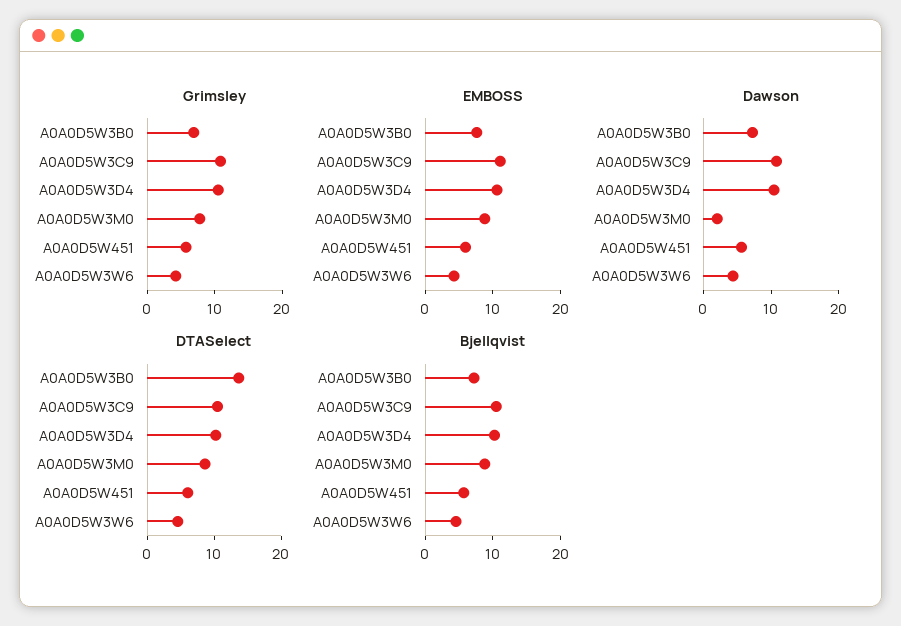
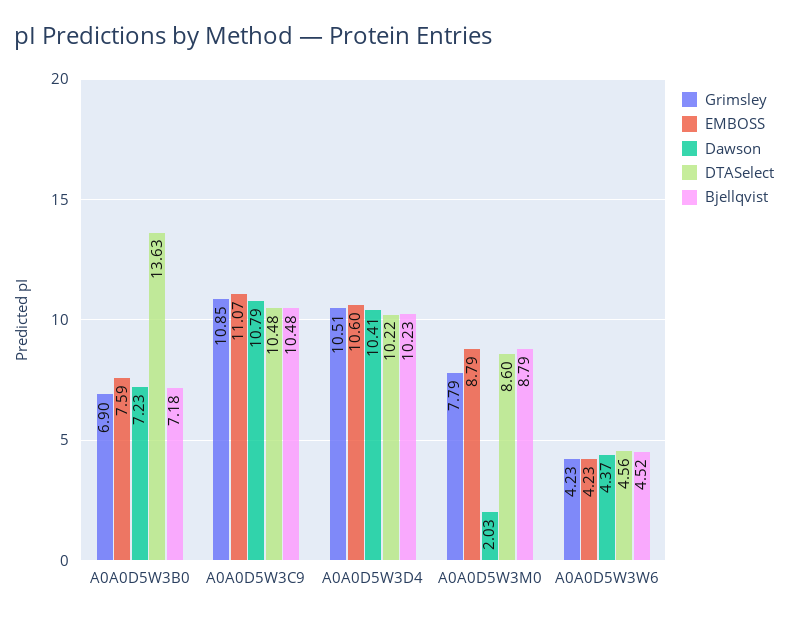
  {
    "Grimsley": {
      "A0A0D5W3B0": 6.9,
      "A0A0D5W3C9": 10.85,
      "A0A0D5W3D4": 10.51,
      "A0A0D5W3M0": 7.79,
-     "A0A0D5W451": 6,
      "A0A0D5W3W6": 4.23
    },
    "EMBOSS": {
      "A0A0D5W3B0": 7.59,
      "A0A0D5W3C9": 11.07,
      "A0A0D5W3D4": 10.6,
      "A0A0D5W3M0": 8.79,
-     "A0A0D5W451": 6,
      "A0A0D5W3W6": 4.23
    },
    "Dawson": {
      "A0A0D5W3B0": 7.23,
      "A0A0D5W3C9": 10.79,
      "A0A0D5W3D4": 10.41,
      "A0A0D5W3M0": 2.03,
-     "A0A0D5W451": 6,
      "A0A0D5W3W6": 4.37
    },
    "DTASelect": {
      "A0A0D5W3B0": 13.63,
      "A0A0D5W3C9": 10.48,
      "A0A0D5W3D4": 10.22,
      "A0A0D5W3M0": 8.6,
-     "A0A0D5W451": 6,
      "A0A0D5W3W6": 4.56
    },
    "Bjellqvist": {
      "A0A0D5W3B0": 7.18,
      "A0A0D5W3C9": 10.48,
      "A0A0D5W3D4": 10.23,
      "A0A0D5W3M0": 8.79,
-     "A0A0D5W451": 6,
      "A0A0D5W3W6": 4.52
    }
  }

